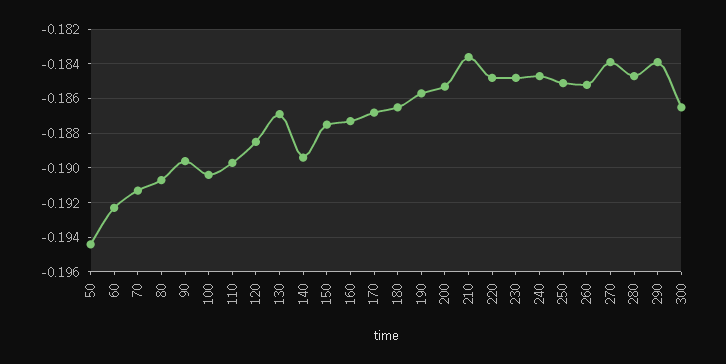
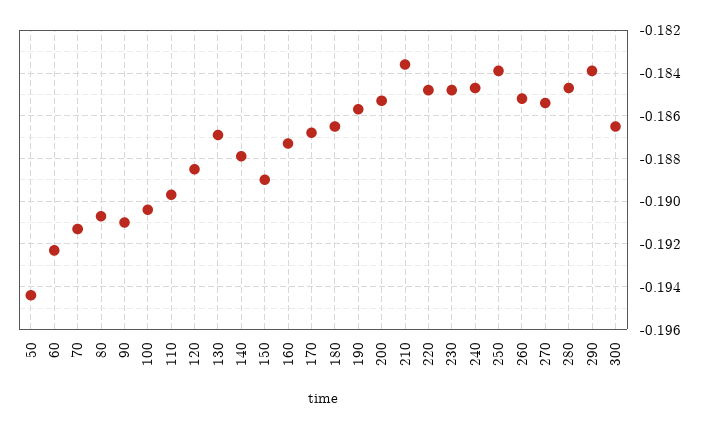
  {
    "50": -0.1945,
    "60": -0.1925,
    "70": -0.1915,
    "80": -0.1905,
-   "90": -0.1895,
+   "90": -0.191,
    "100": -0.1905,
    "110": -0.1895,
    "120": -0.1885,
    "130": -0.187,
-   "140": -0.1895,
+   "140": -0.188,
-   "150": -0.1875,
+   "150": -0.189,
    "160": -0.1875,
    "170": -0.187,
    "180": -0.1865,
    "190": -0.1855,
    "200": -0.1855,
    "210": -0.1835,
    "220": -0.185,
    "230": -0.185,
    "240": -0.1845,
-   "250": -0.185,
+   "250": -0.184,
    "260": -0.185,
-   "270": -0.184,
+   "270": -0.1855,
    "280": -0.1845,
    "290": -0.184,
    "300": -0.1865
  }

